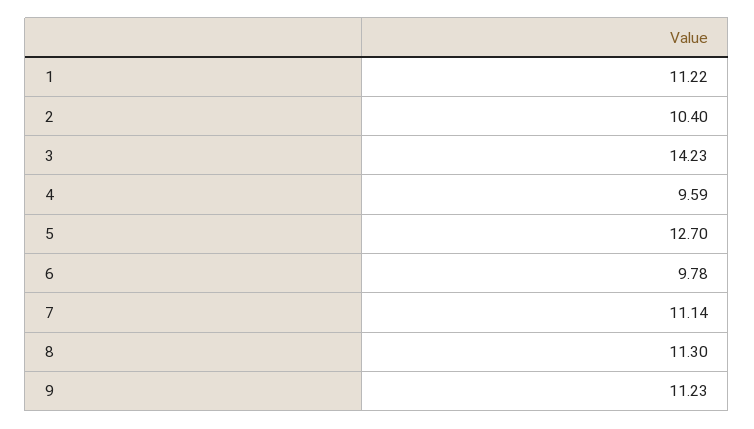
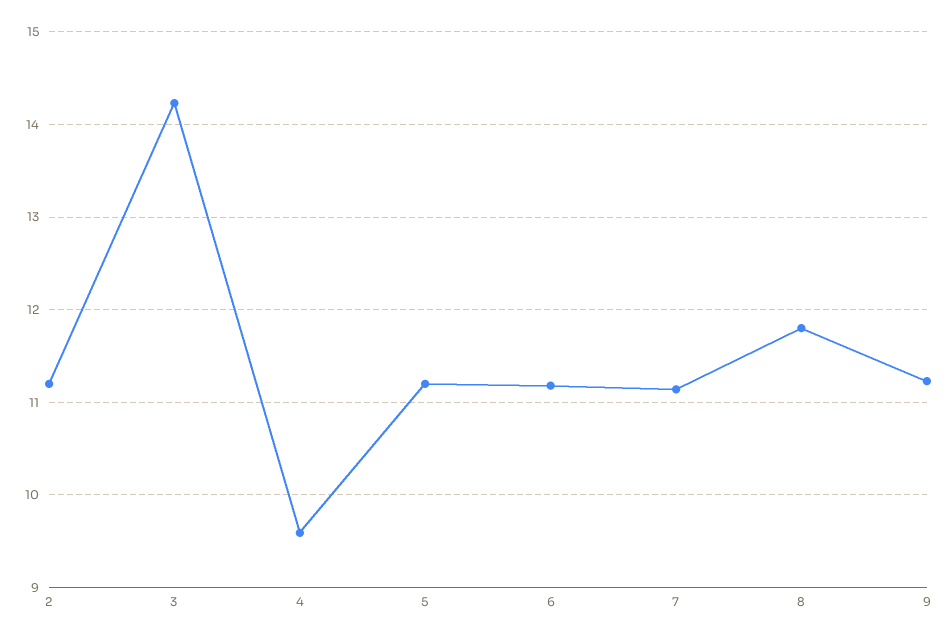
  {
-   "1": 11.22,
-   "2": 10.4,
+   "2": 11.2,
    "3": 14.23,
    "4": 9.59,
-   "5": 12.7,
+   "5": 11.2,
-   "6": 9.78,
+   "6": 11.2,
    "7": 11.14,
-   "8": 11.3,
+   "8": 11.8,
    "9": 11.23
  }

